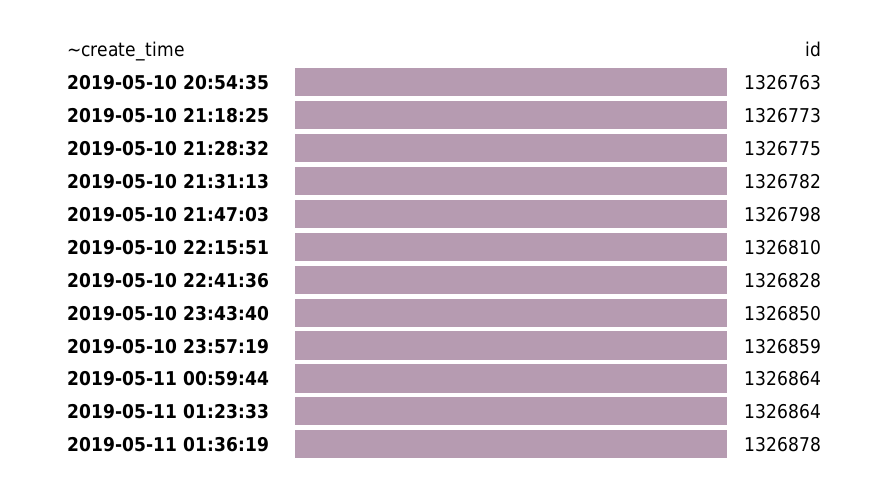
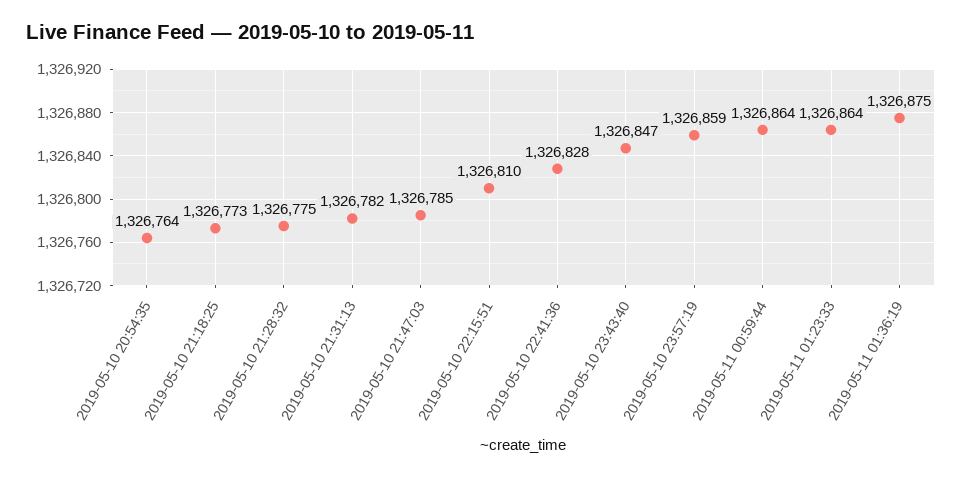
  {
-   "2019-05-10 20:54:35": 1326763,
+   "2019-05-10 20:54:35": 1326764,
    "2019-05-10 21:18:25": 1326773,
    "2019-05-10 21:28:32": 1326775,
    "2019-05-10 21:31:13": 1326782,
-   "2019-05-10 21:47:03": 1326798,
+   "2019-05-10 21:47:03": 1326785,
    "2019-05-10 22:15:51": 1326810,
    "2019-05-10 22:41:36": 1326828,
-   "2019-05-10 23:43:40": 1326850,
+   "2019-05-10 23:43:40": 1326847,
    "2019-05-10 23:57:19": 1326859,
    "2019-05-11 00:59:44": 1326864,
    "2019-05-11 01:23:33": 1326864,
-   "2019-05-11 01:36:19": 1326878
+   "2019-05-11 01:36:19": 1326875
  }

